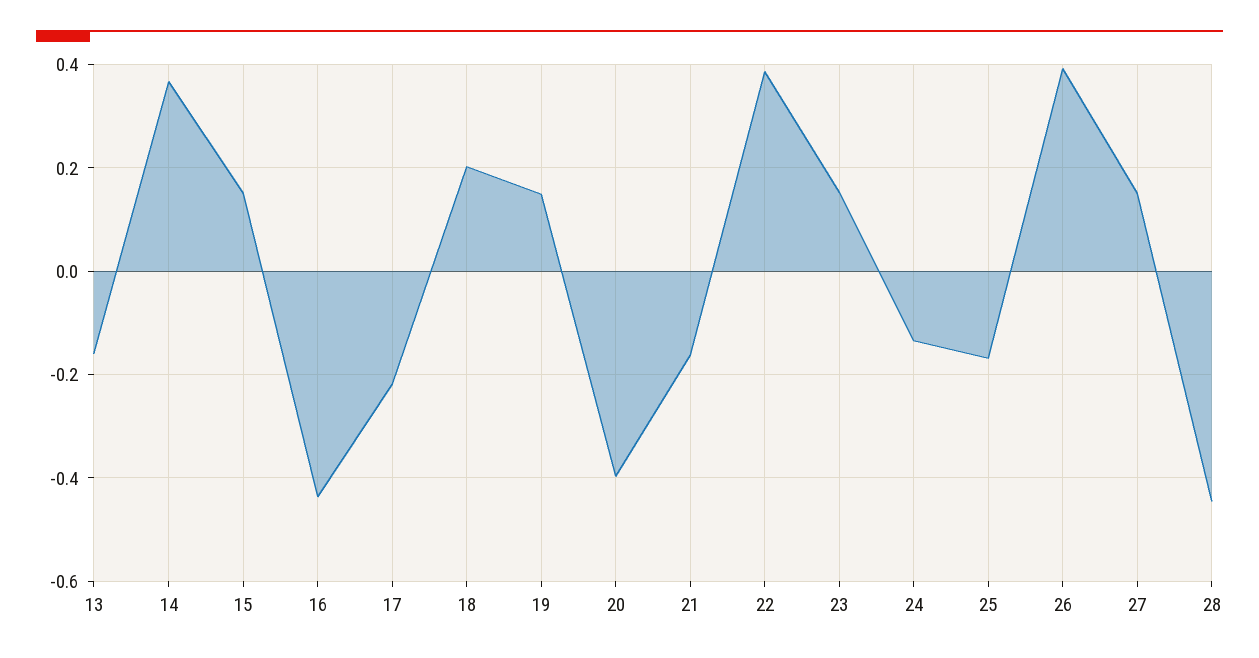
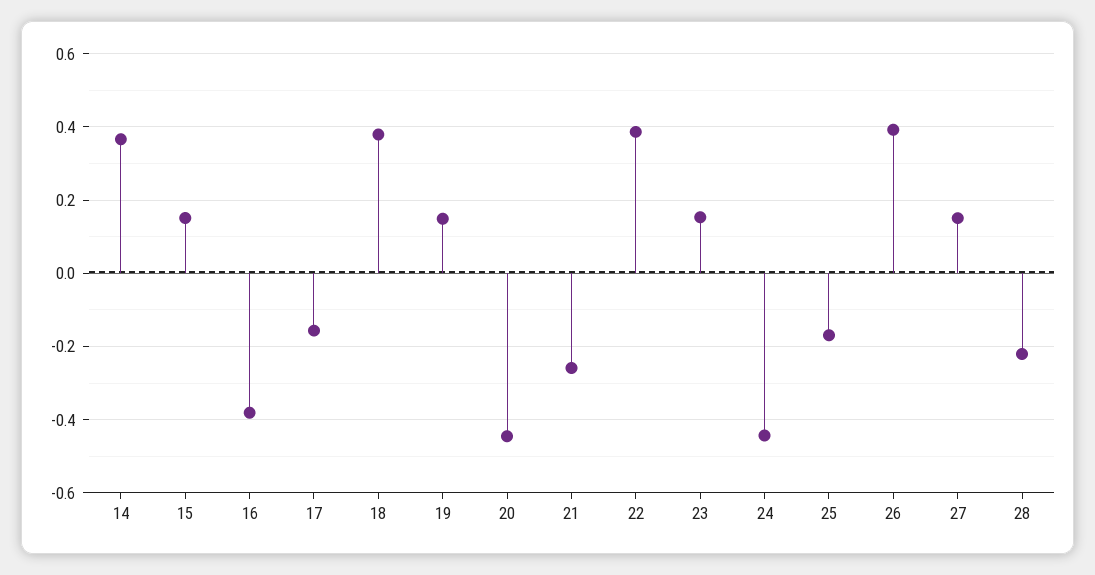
  {
-   "13": -0.16,
    "14": 0.36,
    "15": 0.16,
-   "16": -0.44,
+   "16": -0.38,
-   "17": -0.22,
+   "17": -0.16,
-   "18": 0.2,
+   "18": 0.38,
    "19": 0.14,
-   "20": -0.4,
+   "20": -0.44,
-   "21": -0.16,
+   "21": -0.26,
    "22": 0.38,
    "23": 0.16,
-   "24": -0.14,
+   "24": -0.44,
    "25": -0.16,
    "26": 0.4,
    "27": 0.16,
-   "28": -0.44
+   "28": -0.22
  }

